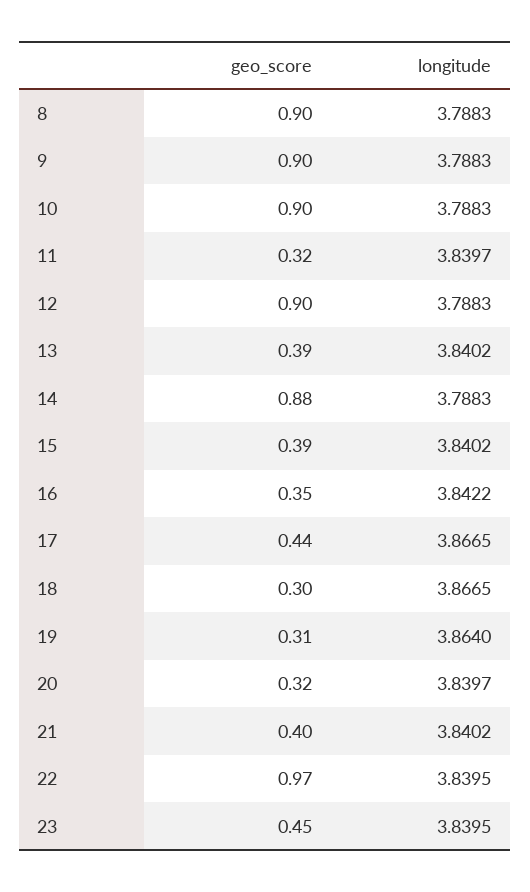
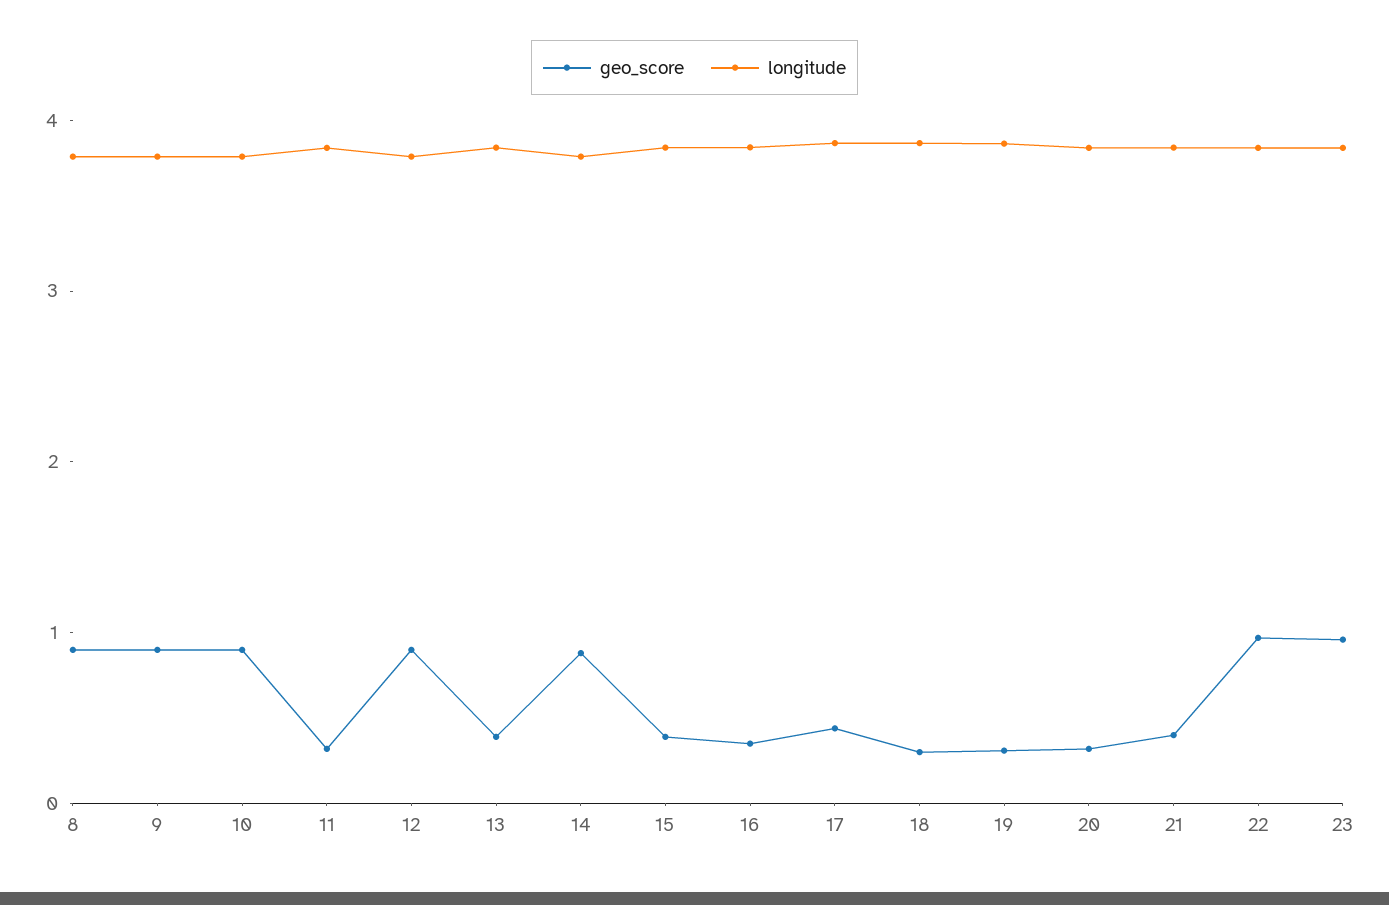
  {
    "geo_score": {
      "8": 0.9,
      "9": 0.9,
      "10": 0.9,
      "11": 0.32,
      "12": 0.9,
      "13": 0.39,
      "14": 0.88,
      "15": 0.39,
      "16": 0.35,
      "17": 0.44,
      "18": 0.3,
      "19": 0.31,
      "20": 0.32,
      "21": 0.4,
      "22": 0.97,
-     "23": 0.45
+     "23": 1
    },
    "longitude": {
      "8": 3.7883,
      "9": 3.7883,
      "10": 3.7883,
      "11": 3.8397,
      "12": 3.7883,
      "13": 3.8402,
      "14": 3.7883,
      "15": 3.8402,
      "16": 3.8422,
      "17": 3.8665,
      "18": 3.8665,
      "19": 3.864,
      "20": 3.8397,
      "21": 3.8402,
      "22": 3.8395,
      "23": 3.8395
    }
  }

